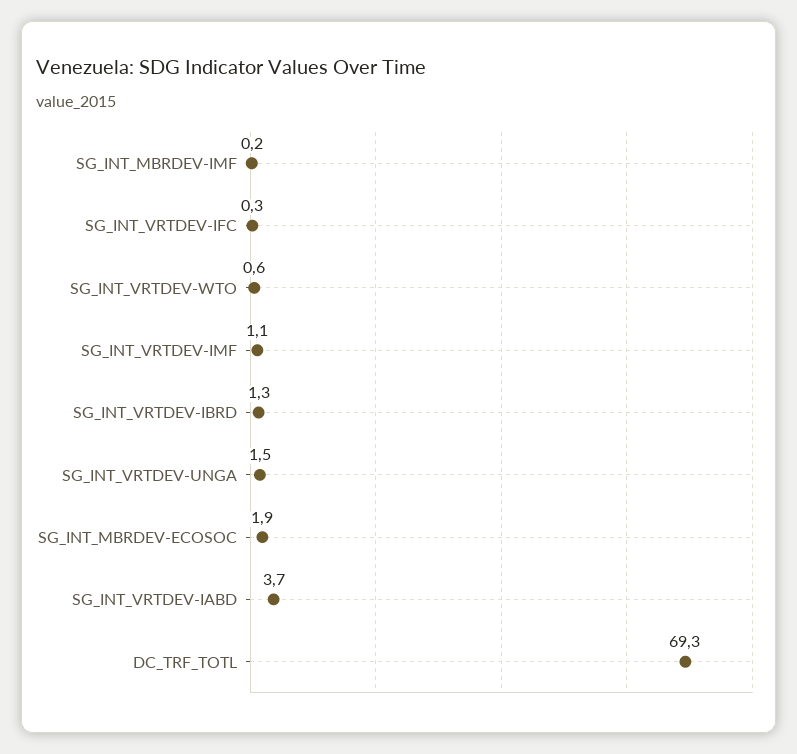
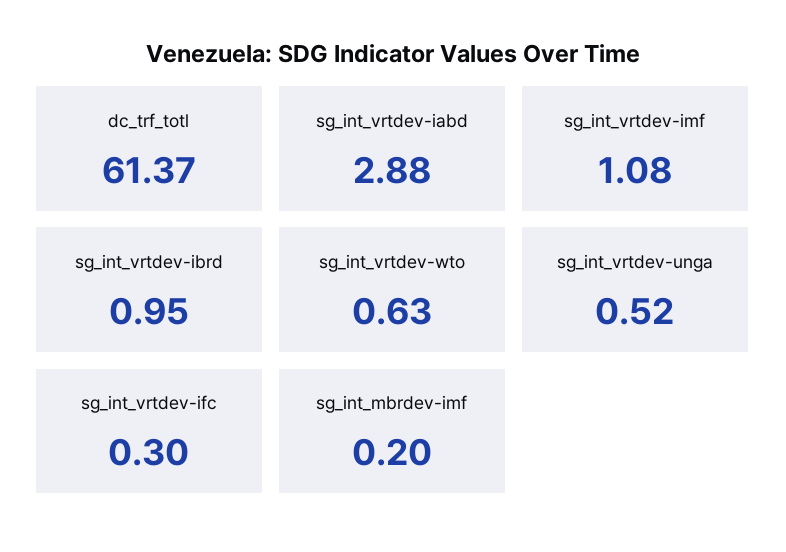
  {
    "SG_INT_MBRDEV-IMF": 0.2,
    "SG_INT_VRTDEV-IFC": 0.3,
    "SG_INT_VRTDEV-WTO": 0.63,
    "SG_INT_VRTDEV-IMF": 1.08,
-   "SG_INT_VRTDEV-IBRD": 1.3,
+   "SG_INT_VRTDEV-IBRD": 0.95,
-   "SG_INT_VRTDEV-UNGA": 1.5,
+   "SG_INT_VRTDEV-UNGA": 0.52,
-   "SG_INT_MBRDEV-ECOSOC": 1.9,
-   "SG_INT_VRTDEV-IABD": 3.7,
+   "SG_INT_VRTDEV-IABD": 2.88,
-   "DC_TRF_TOTL": 69.3
+   "DC_TRF_TOTL": 61.37
  }

